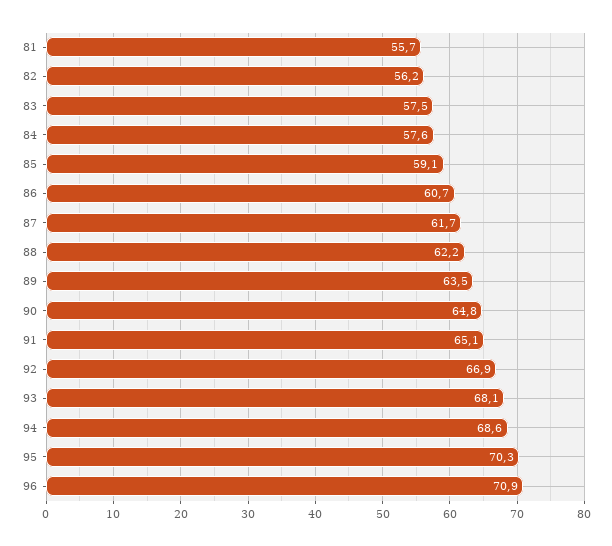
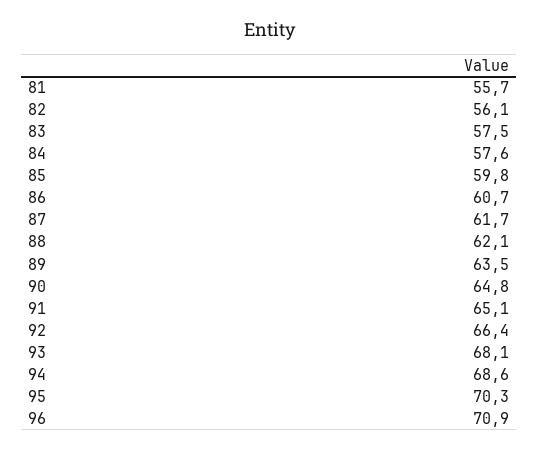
  {
    "81": 55.7,
-   "82": 56.2,
+   "82": 56.1,
    "83": 57.5,
    "84": 57.6,
-   "85": 59.1,
+   "85": 59.8,
    "86": 60.7,
    "87": 61.7,
-   "88": 62.2,
+   "88": 62.1,
    "89": 63.5,
    "90": 64.8,
    "91": 65.1,
-   "92": 66.9,
+   "92": 66.4,
    "93": 68.1,
    "94": 68.6,
    "95": 70.3,
    "96": 70.9
  }

